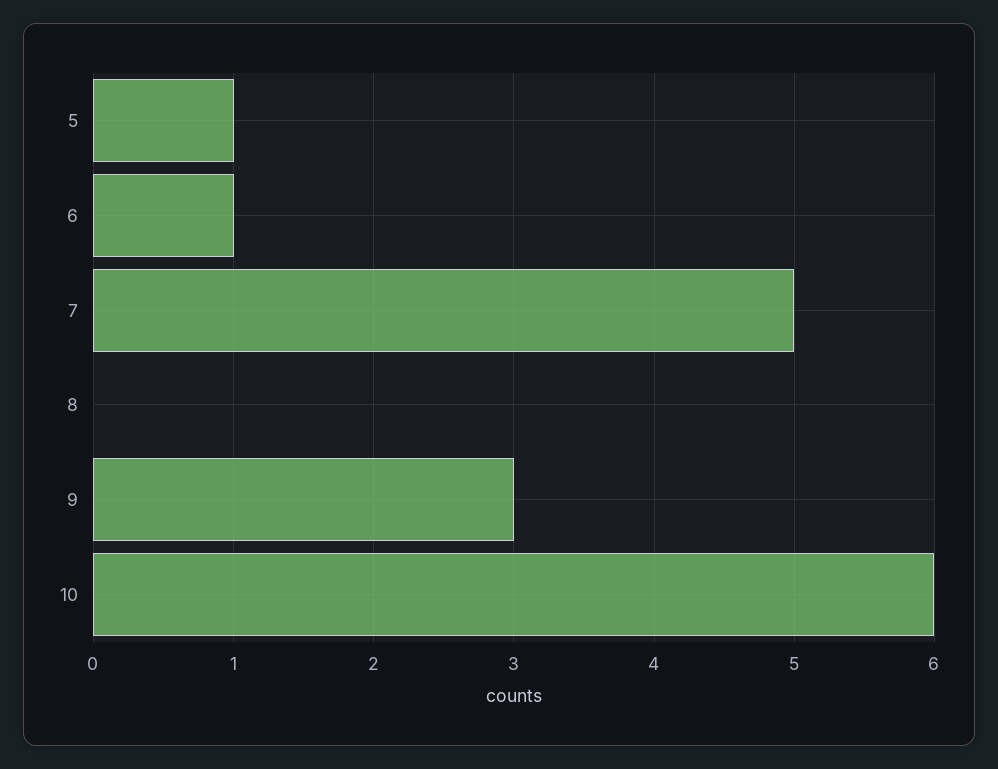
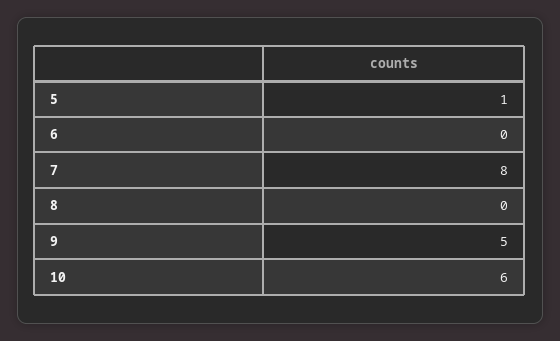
  {
    "5": 1,
-   "6": 1,
+   "6": 0,
-   "7": 5,
+   "7": 8,
    "8": 0,
-   "9": 3,
+   "9": 5,
    "10": 6
  }

